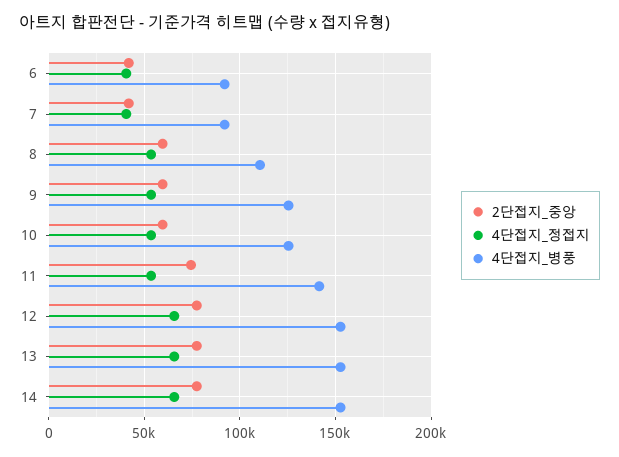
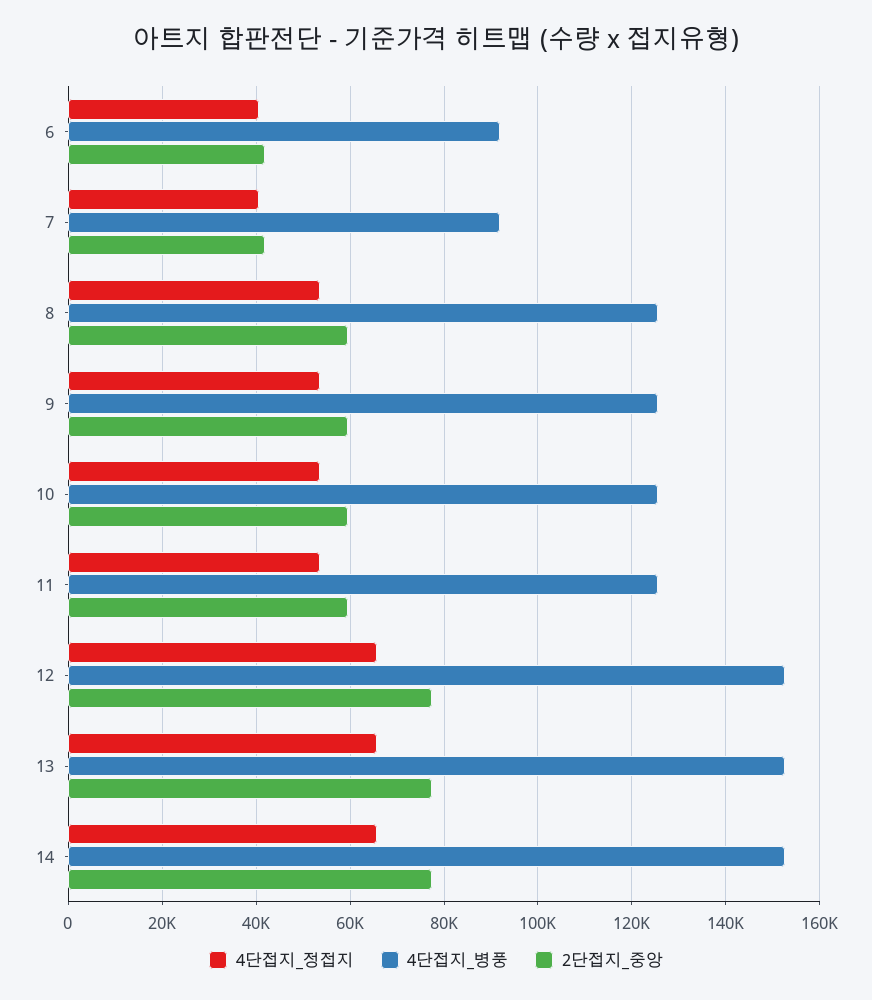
  {
    "2단접지_중앙": {
      "6": 42000,
      "7": 42000,
      "8": 60000,
      "9": 60000,
      "10": 60000,
-     "11": 75000,
+     "11": 60000,
      "12": 78000,
      "13": 78000,
      "14": 78000
    },
    "4단접지_정접지": {
      "6": 40000,
      "7": 40000,
      "8": 54000,
      "9": 54000,
      "10": 54000,
      "11": 54000,
      "12": 66000,
      "13": 66000,
      "14": 66000
    },
    "4단접지_병풍": {
      "6": 92000,
      "7": 92000,
-     "8": 110000,
+     "8": 126000,
      "9": 126000,
      "10": 126000,
-     "11": 140000,
+     "11": 126000,
      "12": 152000,
      "13": 152000,
      "14": 152000
    }
  }

